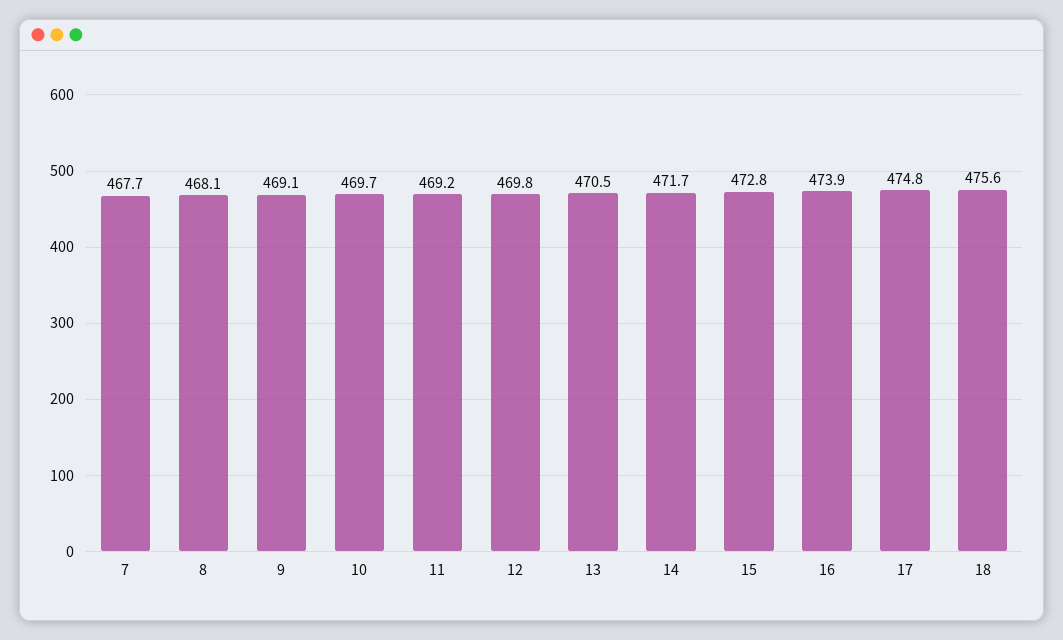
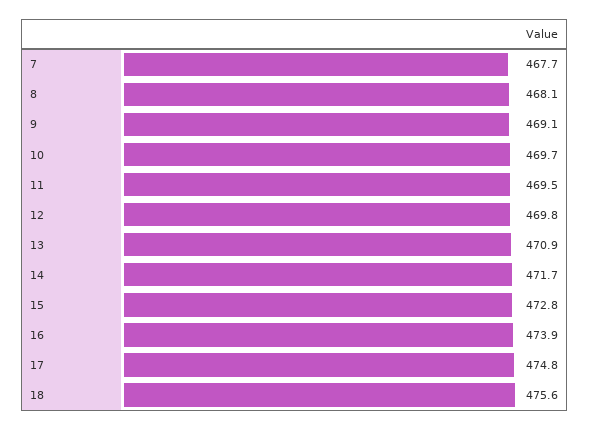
  {
    "7": 467.7,
    "8": 468.1,
    "9": 469.1,
    "10": 469.7,
-   "11": 469.2,
+   "11": 469.5,
    "12": 469.8,
-   "13": 470.5,
+   "13": 470.9,
    "14": 471.7,
    "15": 472.8,
    "16": 473.9,
    "17": 474.8,
    "18": 475.6
  }

